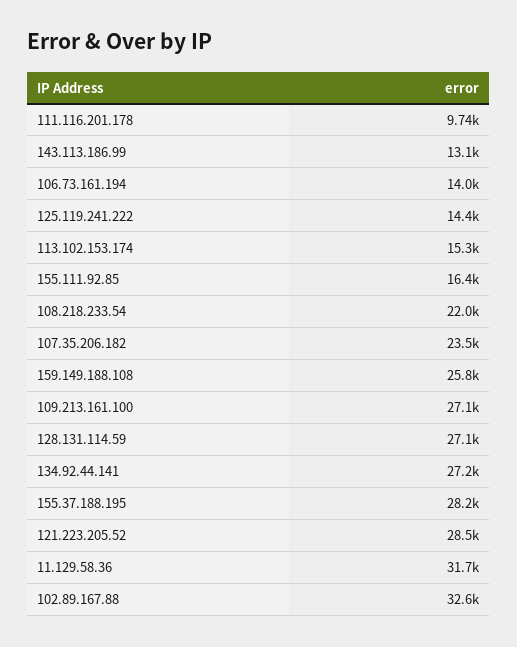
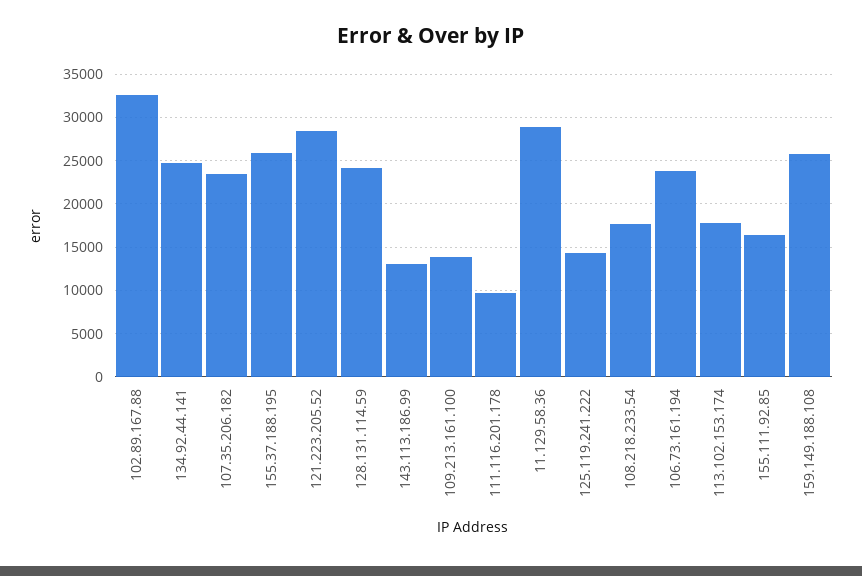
  {
    "111.116.201.178": 9740,
    "143.113.186.99": 13100,
-   "106.73.161.194": 14000,
+   "106.73.161.194": 24000,
    "125.119.241.222": 14400,
-   "113.102.153.174": 15300,
+   "113.102.153.174": 18000,
    "155.111.92.85": 16400,
-   "108.218.233.54": 22000,
+   "108.218.233.54": 18000,
    "107.35.206.182": 23500,
    "159.149.188.108": 25800,
-   "109.213.161.100": 27100,
+   "109.213.161.100": 14000,
-   "128.131.114.59": 27100,
+   "128.131.114.59": 24000,
-   "134.92.44.141": 27200,
+   "134.92.44.141": 25000,
-   "155.37.188.195": 28200,
+   "155.37.188.195": 26000,
    "121.223.205.52": 28500,
-   "11.129.58.36": 31700,
+   "11.129.58.36": 29000,
    "102.89.167.88": 32600
  }

